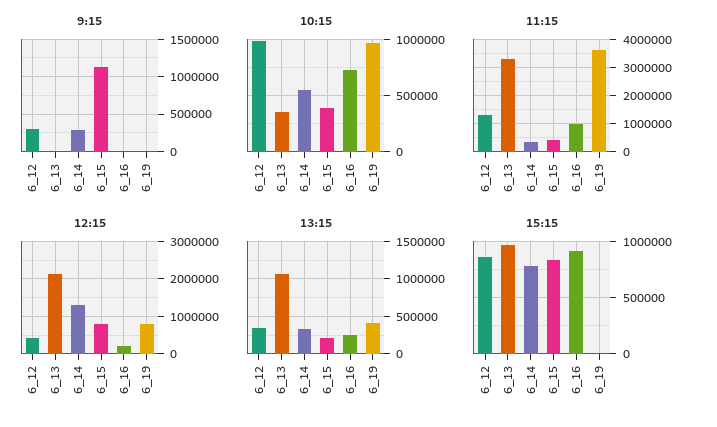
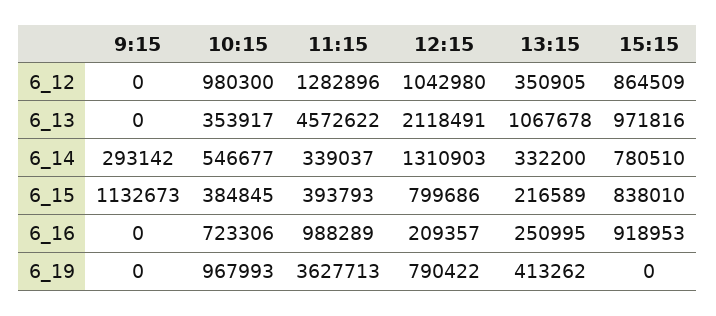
  {
    "9:15": {
-     "6_12": 300000,
+     "6_12": 0,
      "6_13": 0,
      "6_14": 293142,
      "6_15": 1132673,
      "6_16": 0,
      "6_19": 0
    },
    "10:15": {
      "6_12": 980300,
      "6_13": 353917,
      "6_14": 546677,
      "6_15": 384845,
      "6_16": 723306,
      "6_19": 967993
    },
    "11:15": {
      "6_12": 1282896,
-     "6_13": 3250000,
+     "6_13": 4572622,
      "6_14": 339037,
      "6_15": 393793,
      "6_16": 988289,
      "6_19": 3627713
    },
    "12:15": {
-     "6_12": 400000,
+     "6_12": 1042980,
      "6_13": 2118491,
      "6_14": 1310903,
      "6_15": 799686,
      "6_16": 209357,
      "6_19": 790422
    },
    "13:15": {
      "6_12": 350905,
      "6_13": 1067678,
      "6_14": 332200,
      "6_15": 216589,
      "6_16": 250995,
      "6_19": 413262
    },
    "15:15": {
      "6_12": 864509,
      "6_13": 971816,
      "6_14": 780510,
      "6_15": 838010,
      "6_16": 918953,
      "6_19": 0
    }
  }

